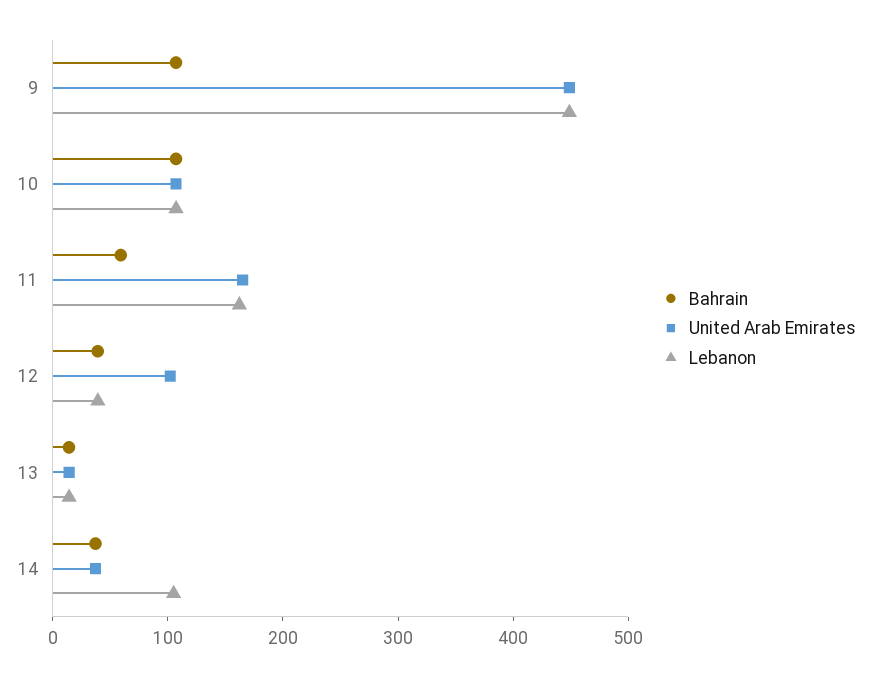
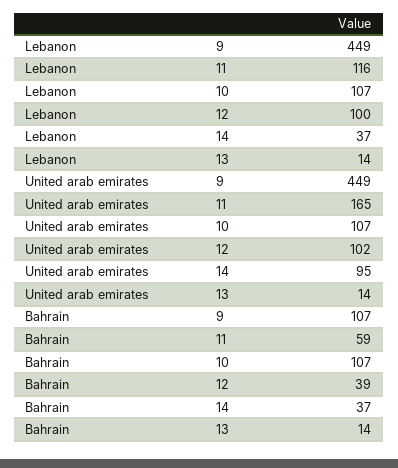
  {
    "Bahrain": {
      "9": 107,
      "10": 107,
      "11": 59,
      "12": 39,
      "13": 14,
      "14": 37
    },
    "United Arab Emirates": {
      "9": 449,
      "10": 107,
      "11": 165,
      "12": 102,
      "13": 14,
-     "14": 40
+     "14": 95
    },
    "Lebanon": {
      "9": 449,
      "10": 107,
-     "11": 160,
+     "11": 116,
-     "12": 40,
+     "12": 100,
      "13": 14,
-     "14": 100
+     "14": 37
    }
  }

